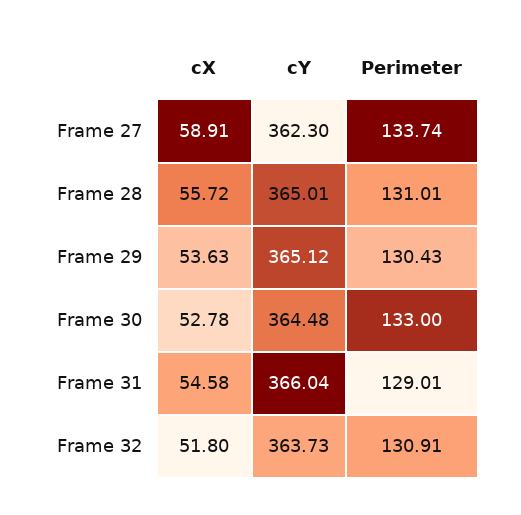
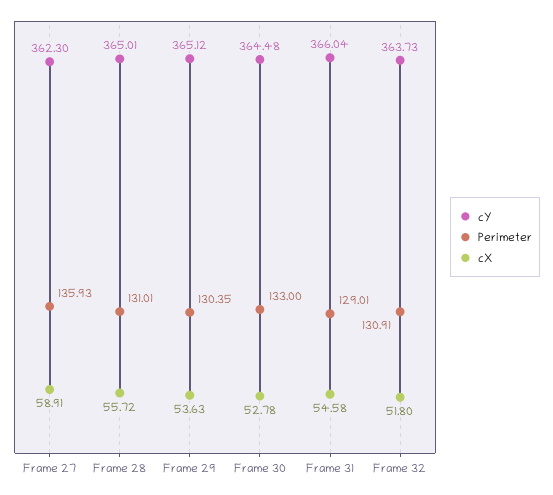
  {
    "cX": {
      "Frame 27": 58.91,
      "Frame 28": 55.72,
      "Frame 29": 53.63,
      "Frame 30": 52.78,
      "Frame 31": 54.58,
      "Frame 32": 51.8
    },
    "cY": {
      "Frame 27": 362.3,
      "Frame 28": 365.01,
      "Frame 29": 365.12,
      "Frame 30": 364.48,
      "Frame 31": 366.04,
      "Frame 32": 363.73
    },
    "Perimeter": {
-     "Frame 27": 133.74,
+     "Frame 27": 135.93,
      "Frame 28": 131.01,
-     "Frame 29": 130.43,
+     "Frame 29": 130.35,
      "Frame 30": 133,
      "Frame 31": 129.01,
      "Frame 32": 130.91
    }
  }

